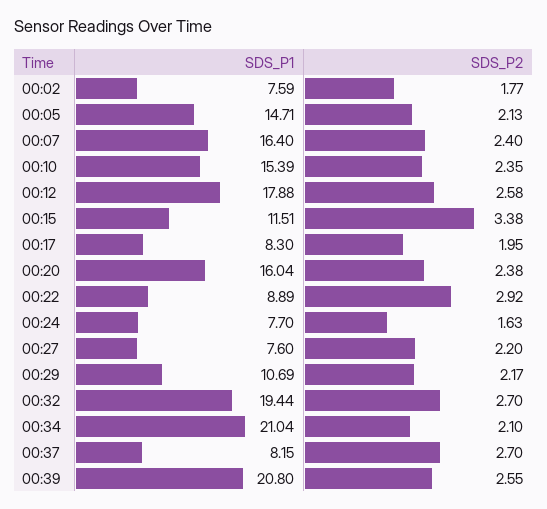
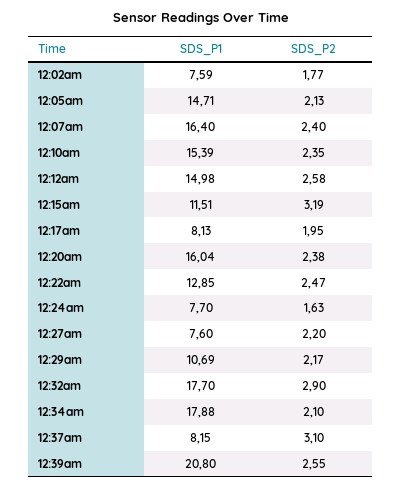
  {
    "SDS_P1": {
      "00:02": 7.59,
      "00:05": 14.71,
      "00:07": 16.4,
      "00:10": 15.39,
-     "00:12": 17.88,
+     "00:12": 14.98,
      "00:15": 11.51,
-     "00:17": 8.3,
+     "00:17": 8.13,
      "00:20": 16.04,
-     "00:22": 8.89,
+     "00:22": 12.85,
      "00:24": 7.7,
      "00:27": 7.6,
      "00:29": 10.69,
-     "00:32": 19.44,
+     "00:32": 17.7,
-     "00:34": 21.04,
+     "00:34": 17.88,
      "00:37": 8.15,
      "00:39": 20.8
    },
    "SDS_P2": {
      "00:02": 1.77,
      "00:05": 2.13,
      "00:07": 2.4,
      "00:10": 2.35,
      "00:12": 2.58,
-     "00:15": 3.38,
+     "00:15": 3.19,
      "00:17": 1.95,
      "00:20": 2.38,
-     "00:22": 2.92,
+     "00:22": 2.47,
      "00:24": 1.63,
      "00:27": 2.2,
      "00:29": 2.17,
-     "00:32": 2.7,
+     "00:32": 2.9,
      "00:34": 2.1,
-     "00:37": 2.7,
+     "00:37": 3.1,
      "00:39": 2.55
    }
  }

